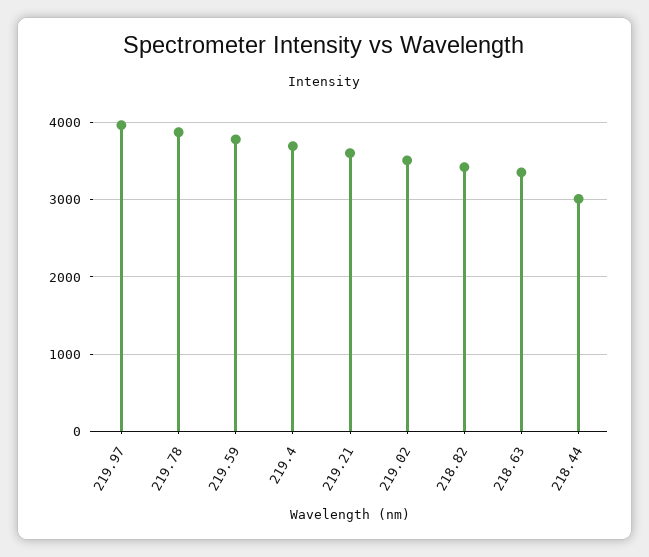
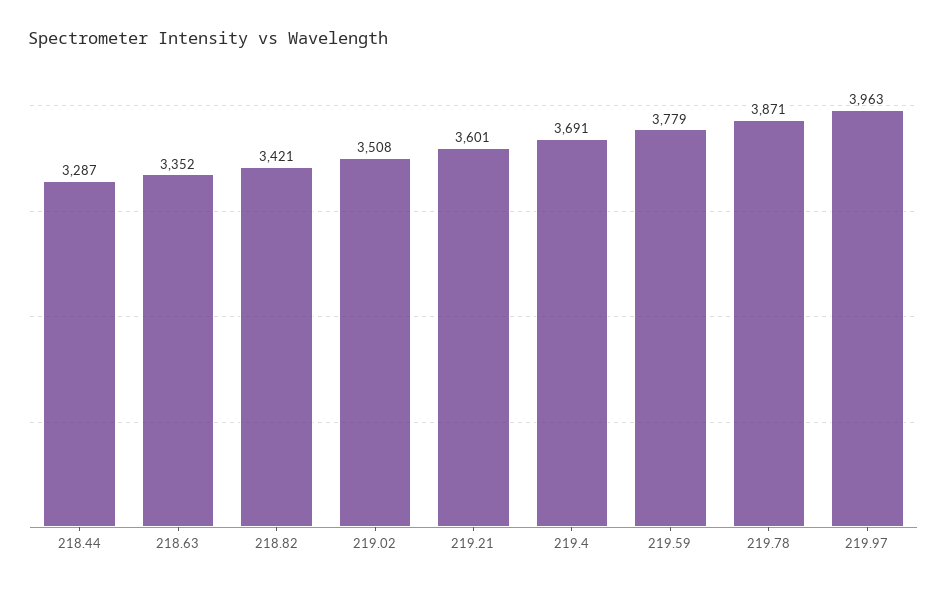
  {
    "219.97": 3963,
    "219.78": 3871,
    "219.59": 3779,
    "219.4": 3691,
    "219.21": 3601,
    "219.02": 3508,
    "218.82": 3421,
    "218.63": 3352,
-   "218.44": 3000
+   "218.44": 3287
  }

